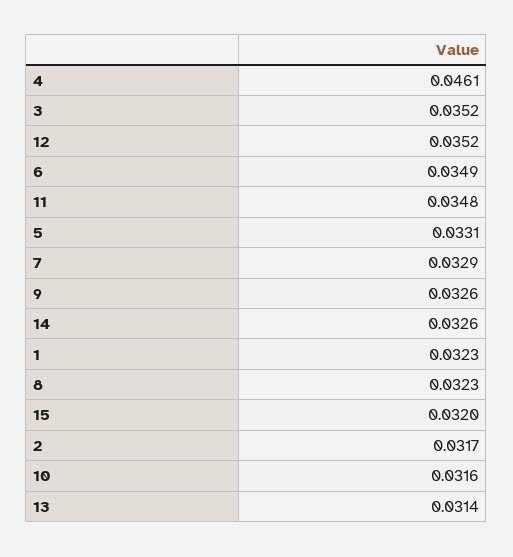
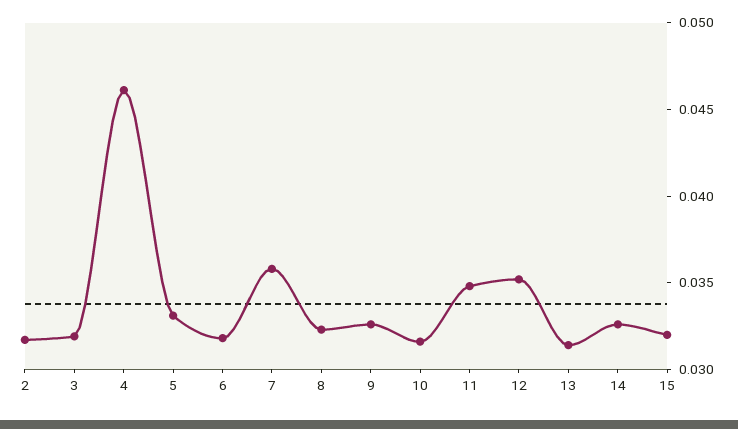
  {
    "4": 0.0461,
-   "3": 0.0352,
+   "3": 0.032,
    "12": 0.0352,
-   "6": 0.0349,
+   "6": 0.032,
    "11": 0.0348,
    "5": 0.0331,
-   "7": 0.0329,
+   "7": 0.036,
    "9": 0.0326,
    "14": 0.0326,
-   "1": 0.0323,
    "8": 0.0323,
    "15": 0.032,
    "2": 0.0317,
    "10": 0.0316,
    "13": 0.0314
  }

